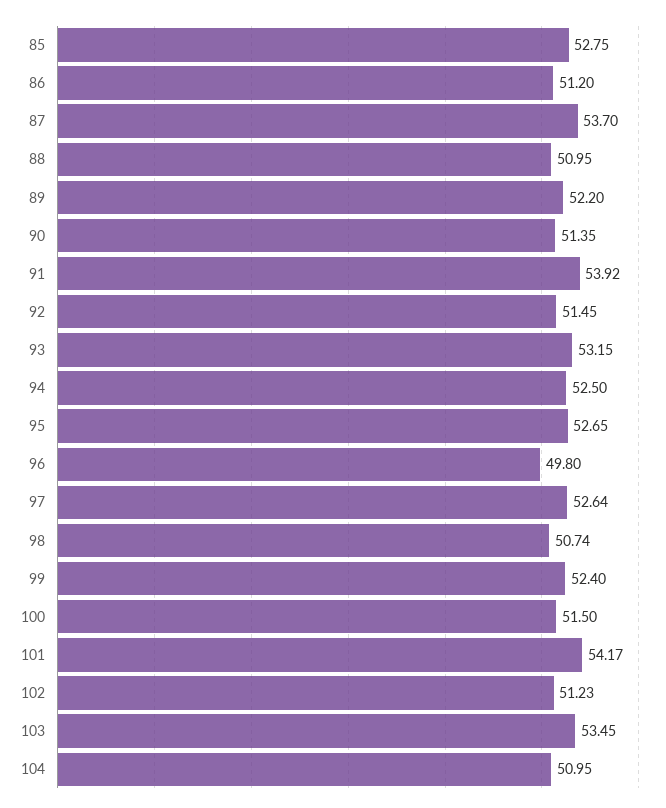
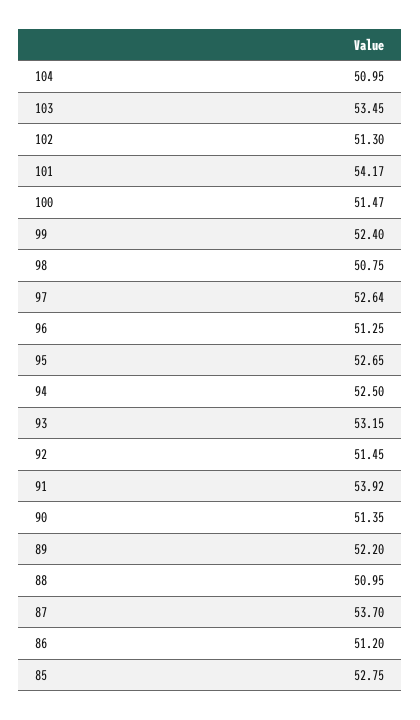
  {
    "85": 52.75,
    "86": 51.2,
    "87": 53.7,
    "88": 50.95,
    "89": 52.2,
    "90": 51.35,
    "91": 53.92,
    "92": 51.45,
    "93": 53.15,
    "94": 52.5,
    "95": 52.65,
-   "96": 49.8,
+   "96": 51.25,
    "97": 52.64,
-   "98": 50.74,
+   "98": 50.75,
    "99": 52.4,
-   "100": 51.5,
+   "100": 51.47,
    "101": 54.17,
-   "102": 51.23,
+   "102": 51.3,
    "103": 53.45,
    "104": 50.95
  }

